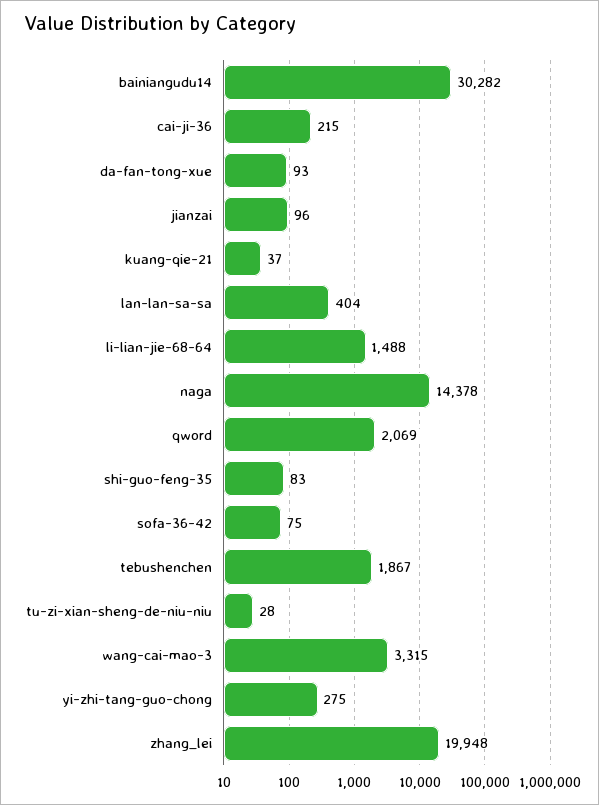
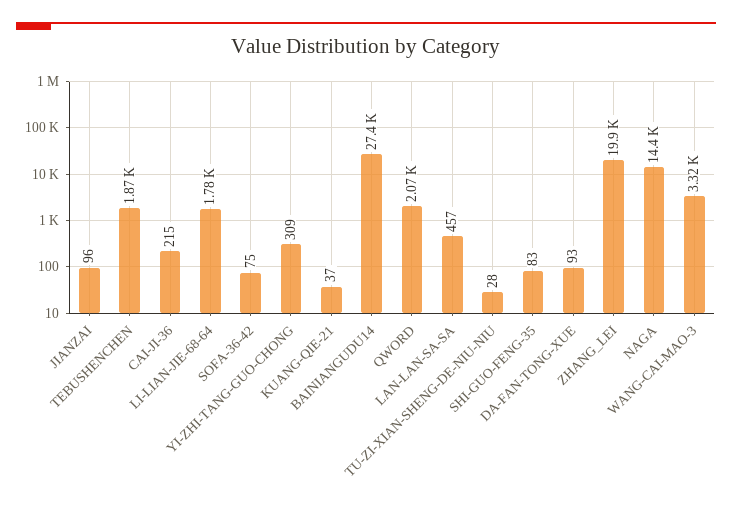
  {
-   "bainiangudu14": 30282,
+   "bainiangudu14": 27400,
    "cai-ji-36": 215,
    "da-fan-tong-xue": 93,
    "jianzai": 96,
    "kuang-qie-21": 37,
-   "lan-lan-sa-sa": 404,
+   "lan-lan-sa-sa": 457,
-   "li-lian-jie-68-64": 1488,
+   "li-lian-jie-68-64": 1780,
    "naga": 14378,
    "qword": 2069,
    "shi-guo-feng-35": 83,
    "sofa-36-42": 75,
    "tebushenchen": 1867,
    "tu-zi-xian-sheng-de-niu-niu": 28,
    "wang-cai-mao-3": 3315,
-   "yi-zhi-tang-guo-chong": 275,
+   "yi-zhi-tang-guo-chong": 309,
    "zhang_lei": 19948
  }

